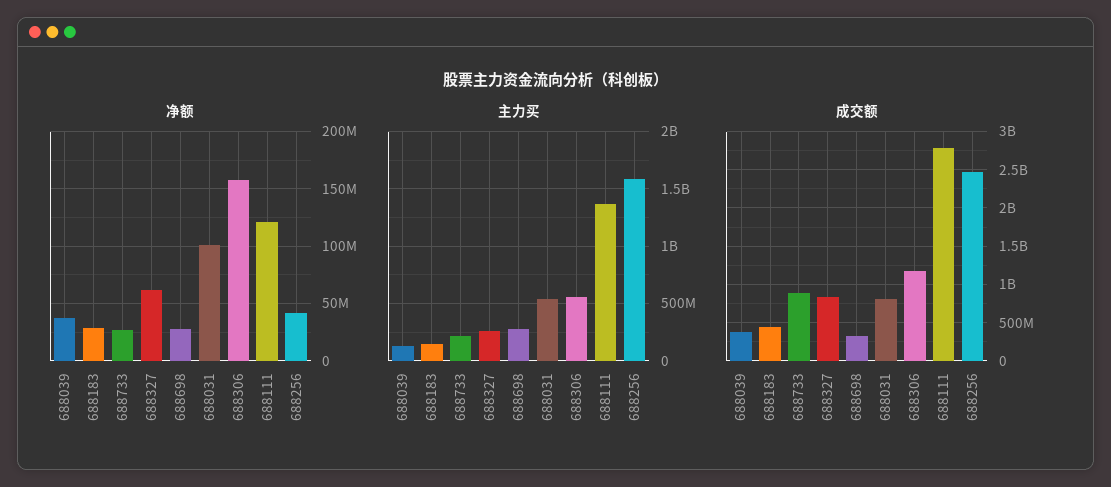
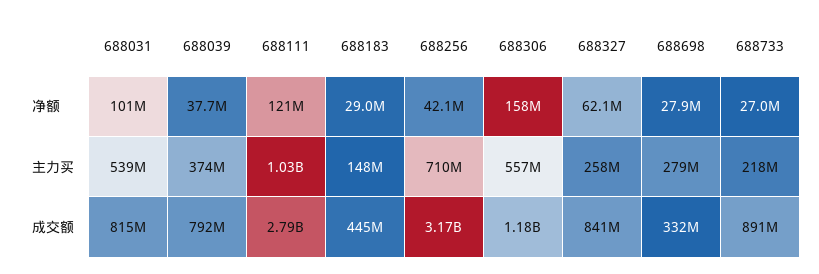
  {
    "净额": {
      "688039": 37700000,
      "688183": 29000000,
      "688733": 27000000,
      "688327": 62100000,
      "688698": 27900000,
      "688031": 101000000,
      "688306": 158000000,
      "688111": 121000000,
      "688256": 42100000
    },
    "主力买": {
-     "688039": 100000000,
+     "688039": 374000000,
      "688183": 148000000,
      "688733": 218000000,
      "688327": 258000000,
      "688698": 279000000,
      "688031": 539000000,
      "688306": 557000000,
-     "688111": 1400000000,
+     "688111": 1030000000,
-     "688256": 1600000000
+     "688256": 710000000
    },
    "成交额": {
-     "688039": 400000000,
+     "688039": 792000000,
      "688183": 445000000,
      "688733": 891000000,
      "688327": 841000000,
      "688698": 332000000,
      "688031": 815000000,
      "688306": 1180000000,
      "688111": 2790000000,
-     "688256": 2500000000
+     "688256": 3170000000
    }
  }

